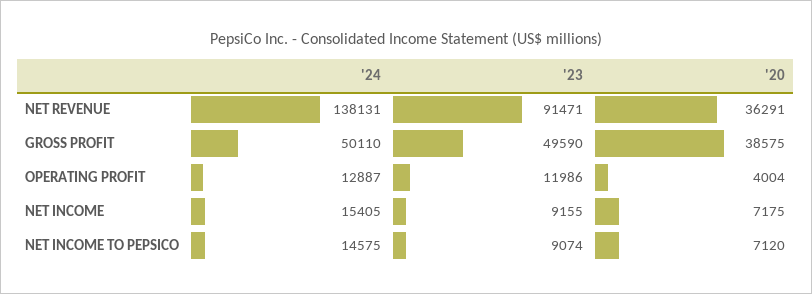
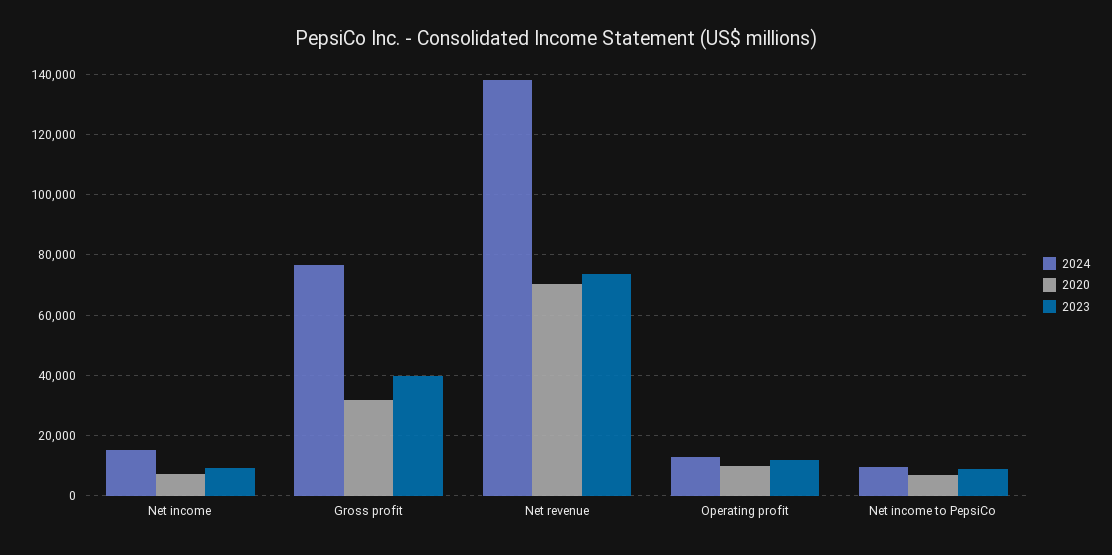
  {
    "'24": {
      "NET REVENUE": 138131,
-     "GROSS PROFIT": 50110,
+     "GROSS PROFIT": 76000,
      "OPERATING PROFIT": 12887,
      "NET INCOME": 15405,
-     "NET INCOME TO PEPSICO": 14575
+     "NET INCOME TO PEPSICO": 10000
    },
    "'23": {
-     "NET REVENUE": 91471,
+     "NET REVENUE": 74000,
-     "GROSS PROFIT": 49590,
+     "GROSS PROFIT": 40000,
      "OPERATING PROFIT": 11986,
      "NET INCOME": 9155,
      "NET INCOME TO PEPSICO": 9074
    },
    "'20": {
-     "NET REVENUE": 36291,
+     "NET REVENUE": 70000,
-     "GROSS PROFIT": 38575,
+     "GROSS PROFIT": 32000,
-     "OPERATING PROFIT": 4004,
+     "OPERATING PROFIT": 10000,
      "NET INCOME": 7175,
      "NET INCOME TO PEPSICO": 7120
    }
  }

